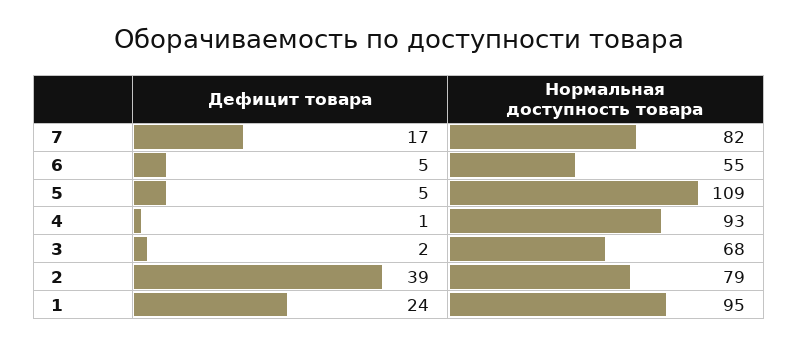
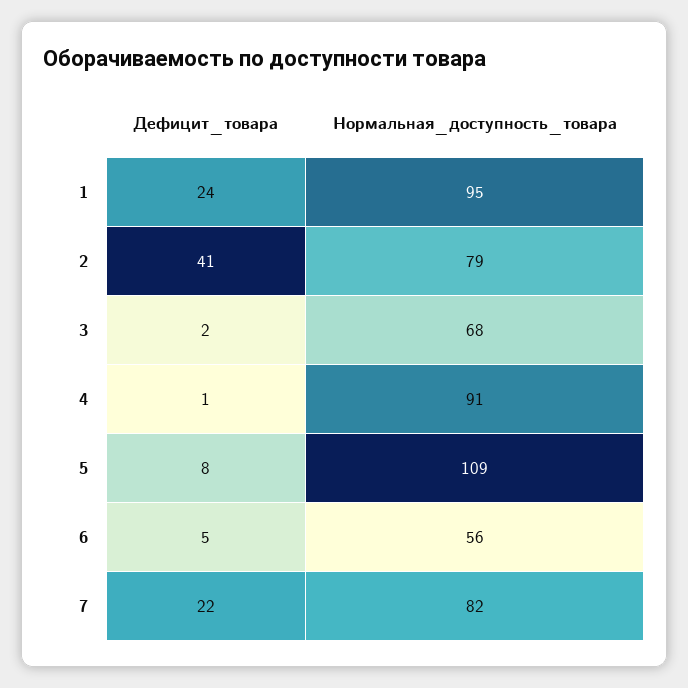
  {
    "Дефицит товара": {
-     "7": 17,
+     "7": 22,
      "6": 5,
-     "5": 5,
+     "5": 8,
      "4": 1,
      "3": 2,
-     "2": 39,
+     "2": 41,
      "1": 24
    },
    "Нормальная доступность товара": {
      "7": 82,
-     "6": 55,
+     "6": 56,
      "5": 109,
-     "4": 93,
+     "4": 91,
      "3": 68,
      "2": 79,
      "1": 95
    }
  }

